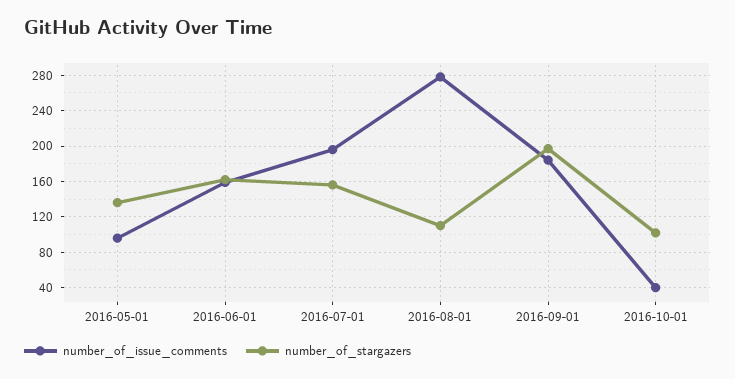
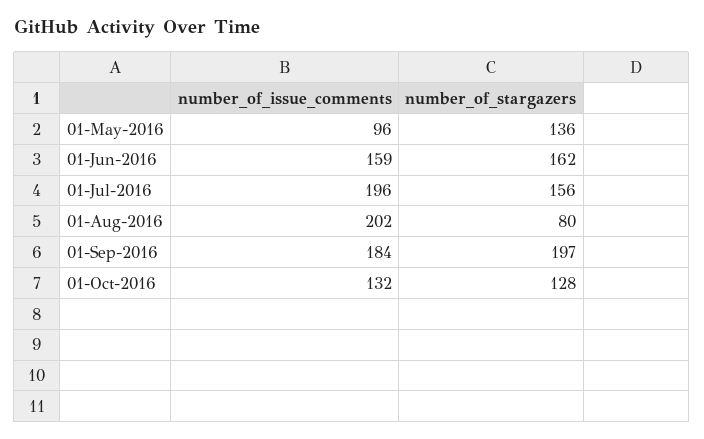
  {
    "number_of_issue_comments": {
      "2016-05-01": 96,
      "2016-06-01": 159,
      "2016-07-01": 196,
-     "2016-08-01": 280,
+     "2016-08-01": 202,
      "2016-09-01": 184,
-     "2016-10-01": 40
+     "2016-10-01": 132
    },
    "number_of_stargazers": {
      "2016-05-01": 136,
      "2016-06-01": 162,
      "2016-07-01": 156,
-     "2016-08-01": 110,
+     "2016-08-01": 80,
      "2016-09-01": 197,
-     "2016-10-01": 100
+     "2016-10-01": 128
    }
  }

